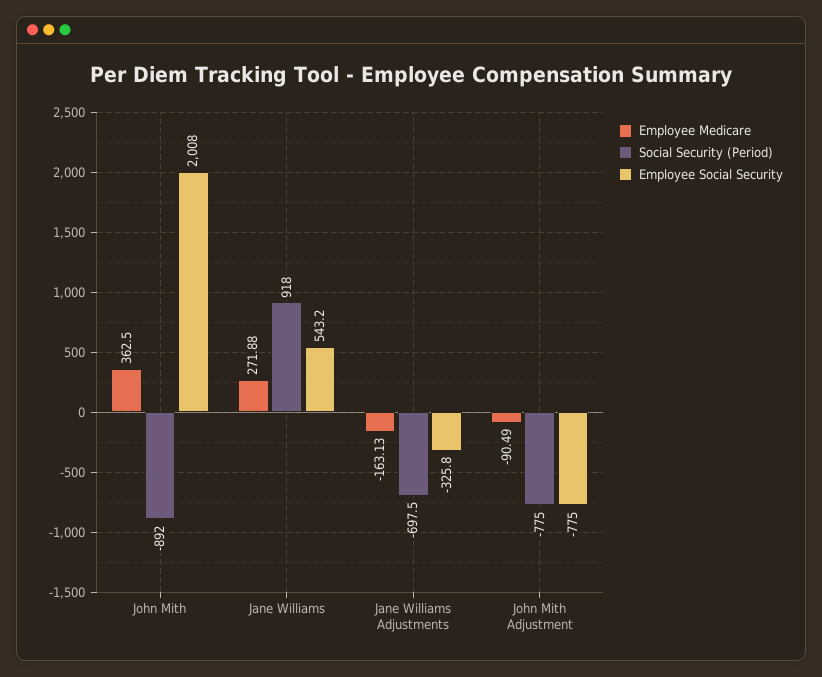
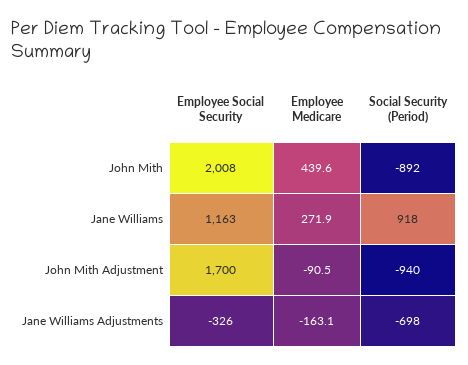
  {
    "Employee Medicare": {
-     "John Mith": 362.5,
+     "John Mith": 439.6,
      "Jane Williams": 271.88,
      "Jane Williams Adjustments": -163.13,
      "John Mith Adjustment": -90.49
    },
    "Social Security (Period)": {
      "John Mith": -892,
      "Jane Williams": 918,
      "Jane Williams Adjustments": -697.5,
-     "John Mith Adjustment": -775
+     "John Mith Adjustment": -940
    },
    "Employee Social Security": {
      "John Mith": 2008,
-     "Jane Williams": 543.2,
+     "Jane Williams": 1163,
      "Jane Williams Adjustments": -325.8,
-     "John Mith Adjustment": -775
+     "John Mith Adjustment": 1700
    }
  }

